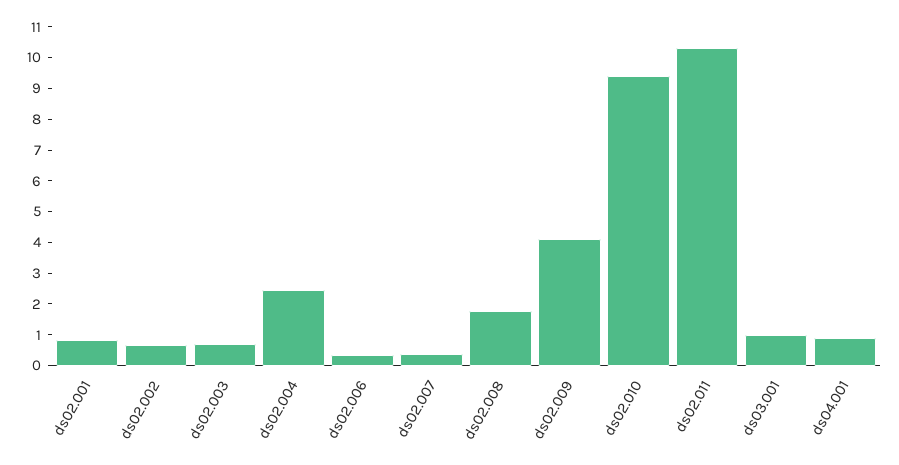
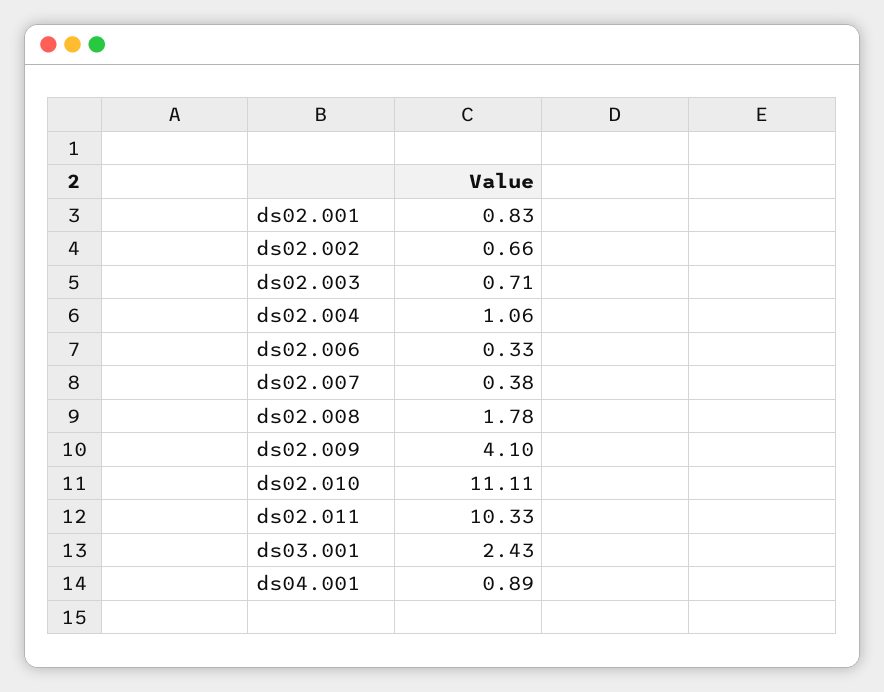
  {
    "ds02.001": 0.83,
    "ds02.002": 0.66,
    "ds02.003": 0.71,
-   "ds02.004": 2.5,
+   "ds02.004": 1.06,
    "ds02.006": 0.33,
    "ds02.007": 0.38,
    "ds02.008": 1.78,
    "ds02.009": 4.1,
-   "ds02.010": 9.5,
+   "ds02.010": 11.11,
    "ds02.011": 10.33,
-   "ds03.001": 1,
+   "ds03.001": 2.43,
    "ds04.001": 0.89
  }

